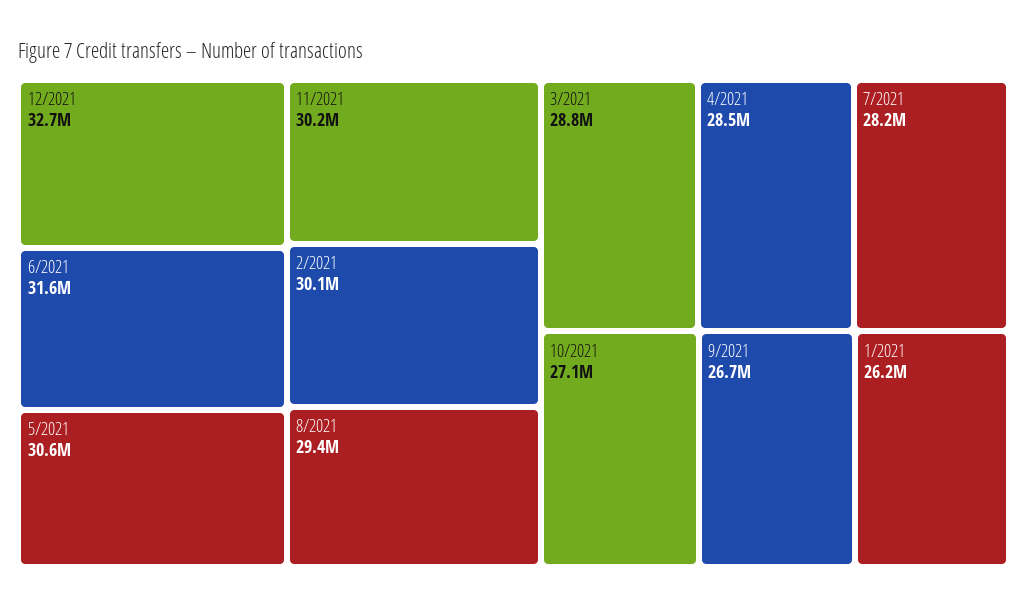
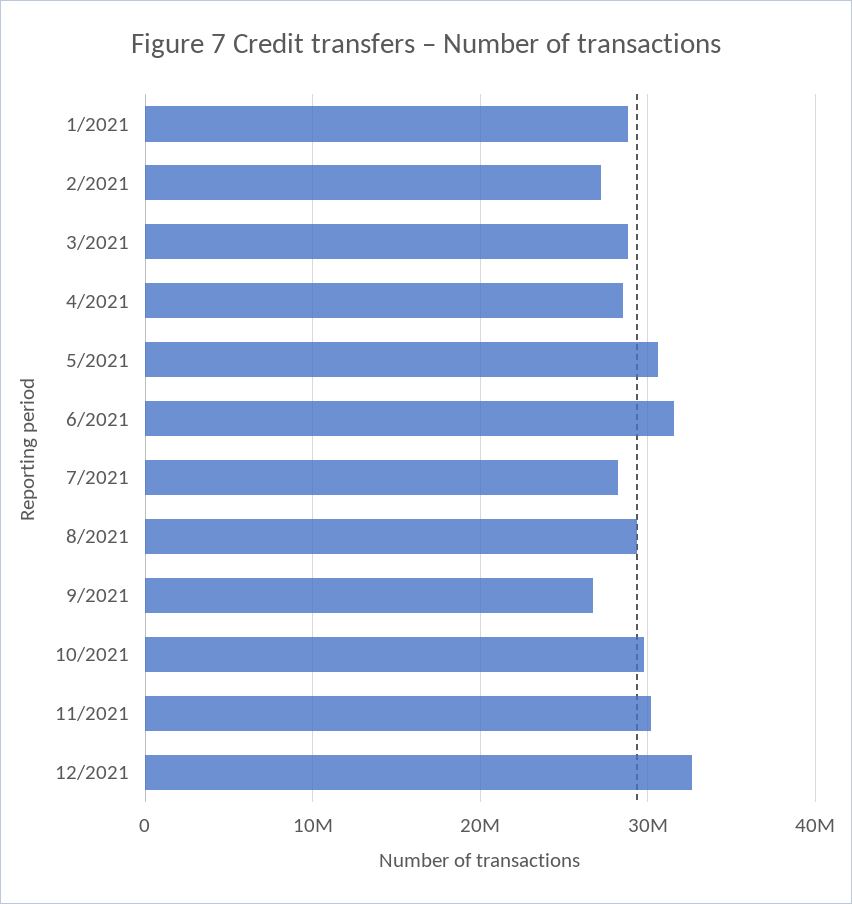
  {
    "12/2021": 32700000,
    "6/2021": 31600000,
    "5/2021": 30600000,
    "11/2021": 30200000,
-   "2/2021": 30100000,
+   "2/2021": 27000000,
    "8/2021": 29400000,
    "3/2021": 28800000,
    "4/2021": 28500000,
    "7/2021": 28200000,
-   "10/2021": 27100000,
+   "10/2021": 30000000,
    "9/2021": 26700000,
-   "1/2021": 26200000
+   "1/2021": 29000000
  }

